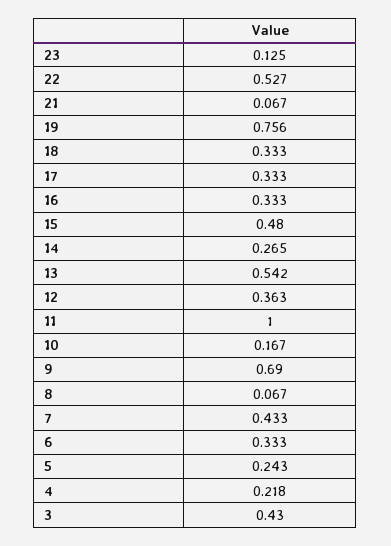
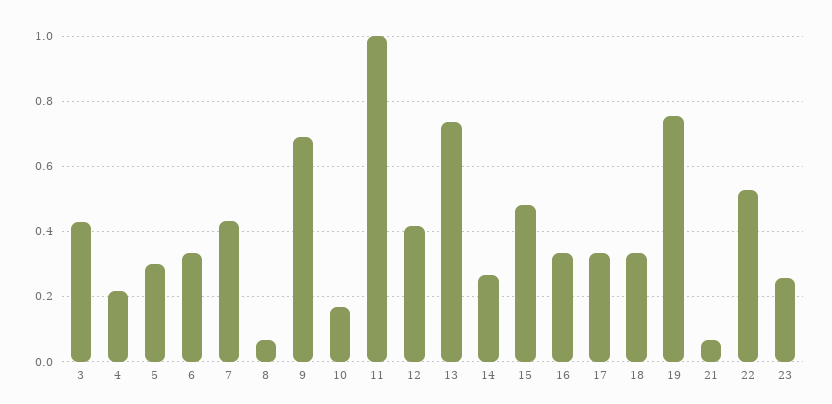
  {
-   "23": 0.125,
+   "23": 0.26,
    "22": 0.527,
    "21": 0.067,
    "19": 0.756,
    "18": 0.333,
    "17": 0.333,
    "16": 0.333,
    "15": 0.48,
    "14": 0.265,
-   "13": 0.542,
+   "13": 0.74,
-   "12": 0.363,
+   "12": 0.42,
    "11": 1,
    "10": 0.167,
    "9": 0.69,
    "8": 0.067,
    "7": 0.433,
    "6": 0.333,
-   "5": 0.243,
+   "5": 0.3,
    "4": 0.218,
    "3": 0.43
  }

